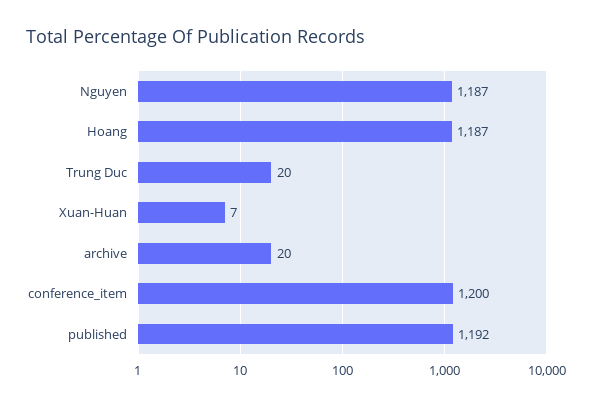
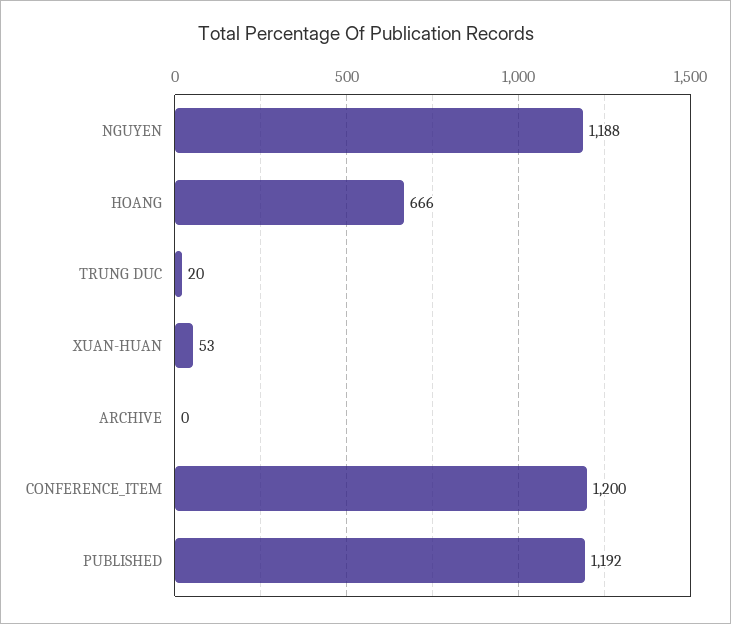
  {
-   "Nguyen": 1187,
+   "Nguyen": 1188,
-   "Hoang": 1187,
+   "Hoang": 666,
    "Trung Duc": 20,
-   "Xuan-Huan": 7,
+   "Xuan-Huan": 53,
-   "archive": 20,
+   "archive": 0,
    "conference_item": 1200,
    "published": 1192
  }

